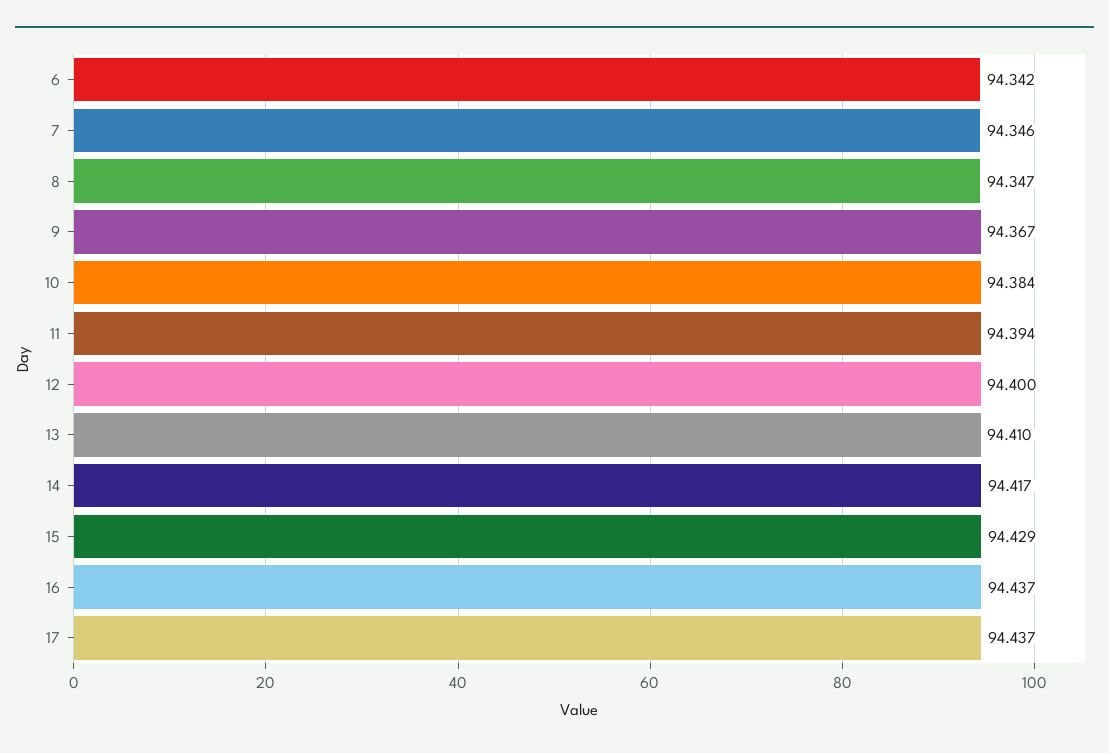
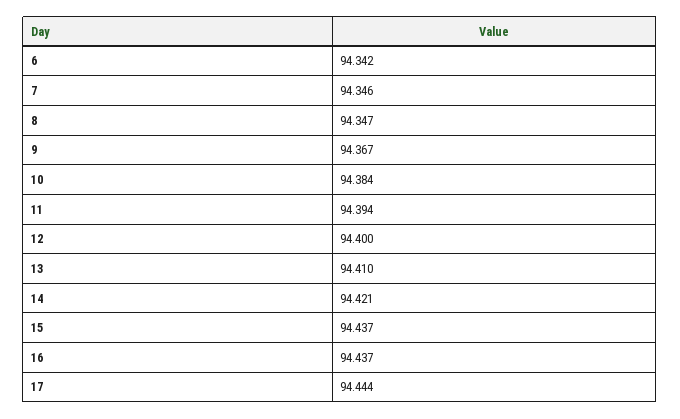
  {
    "6": 94.342,
    "7": 94.346,
    "8": 94.347,
    "9": 94.367,
    "10": 94.384,
    "11": 94.394,
    "12": 94.4,
    "13": 94.41,
-   "14": 94.417,
+   "14": 94.421,
-   "15": 94.429,
+   "15": 94.437,
    "16": 94.437,
-   "17": 94.437
+   "17": 94.444
  }

